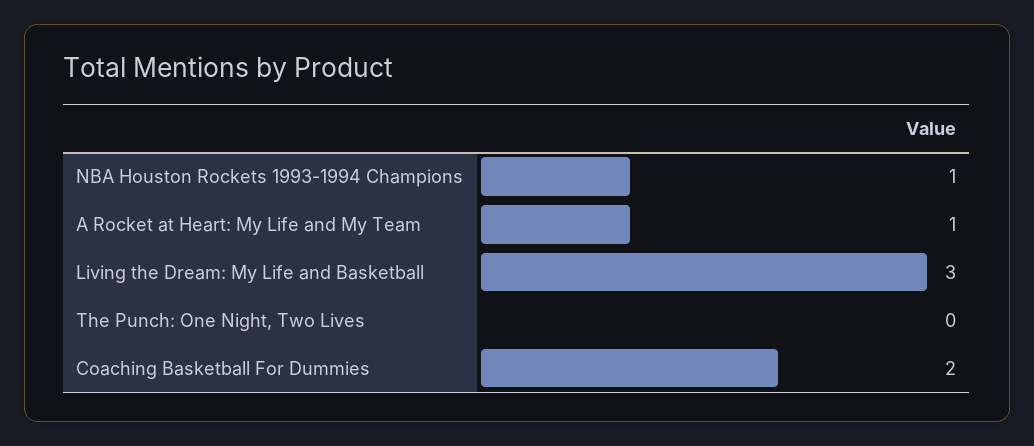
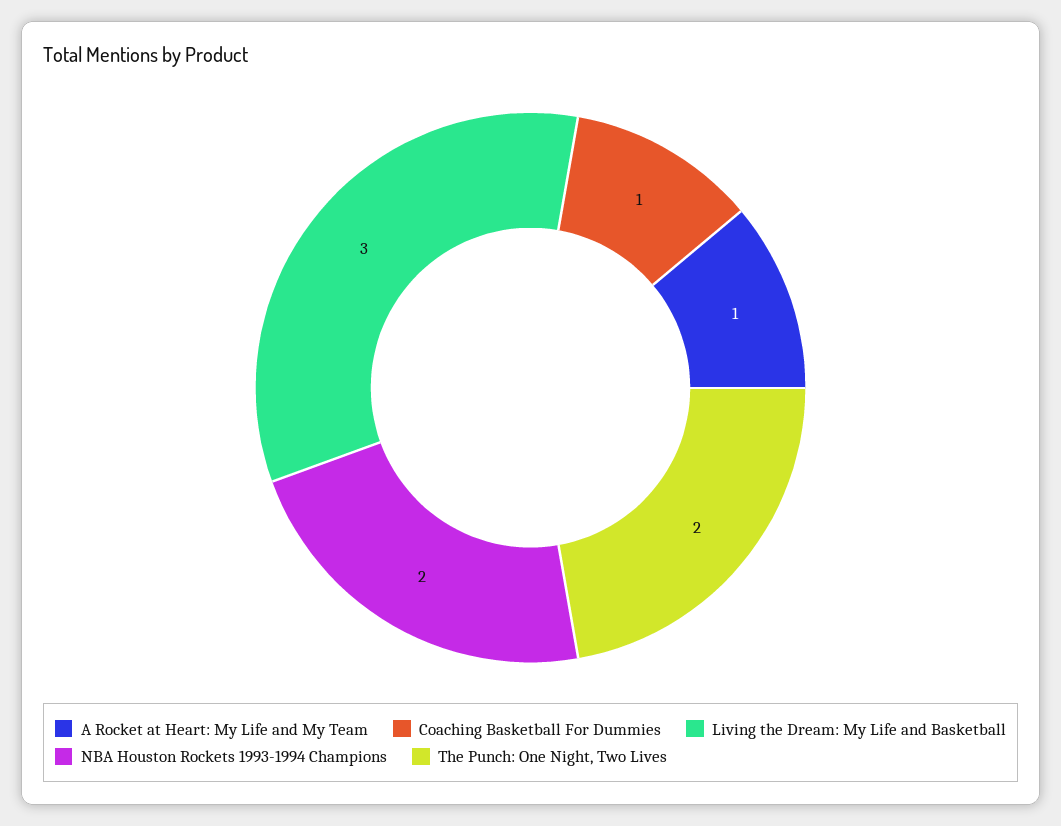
  {
-   "NBA Houston Rockets 1993-1994 Champions": 1,
+   "NBA Houston Rockets 1993-1994 Champions": 2,
    "A Rocket at Heart: My Life and My Team": 1,
    "Living the Dream: My Life and Basketball": 3,
-   "The Punch: One Night, Two Lives": 0,
+   "The Punch: One Night, Two Lives": 2,
-   "Coaching Basketball For Dummies": 2
+   "Coaching Basketball For Dummies": 1
  }

